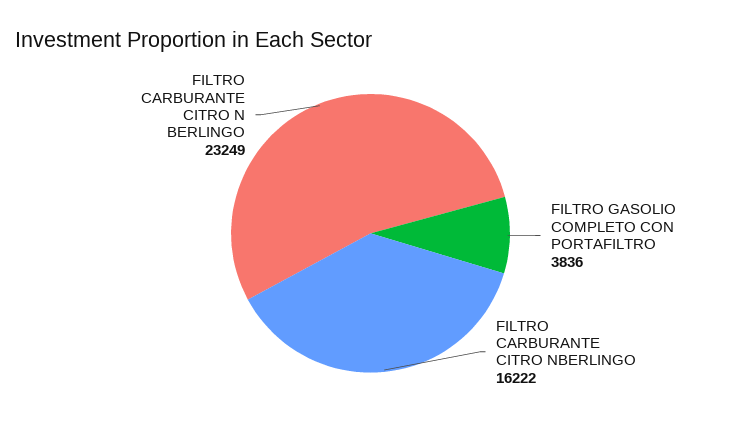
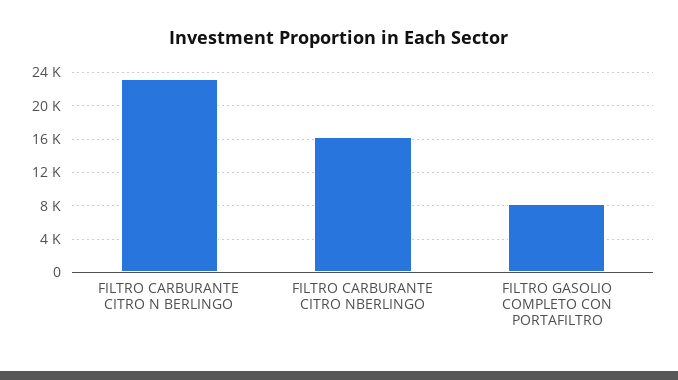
  {
-   "FILTRO GASOLIO COMPLETO CON PORTAFILTRO": 3836,
+   "FILTRO GASOLIO COMPLETO CON PORTAFILTRO": 8000,
    "FILTRO CARBURANTE CITRO NBERLINGO": 16222,
    "FILTRO CARBURANTE CITRO N BERLINGO": 23249
  }

